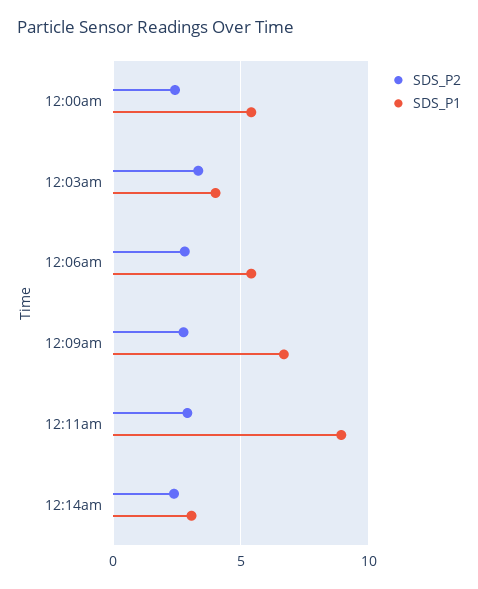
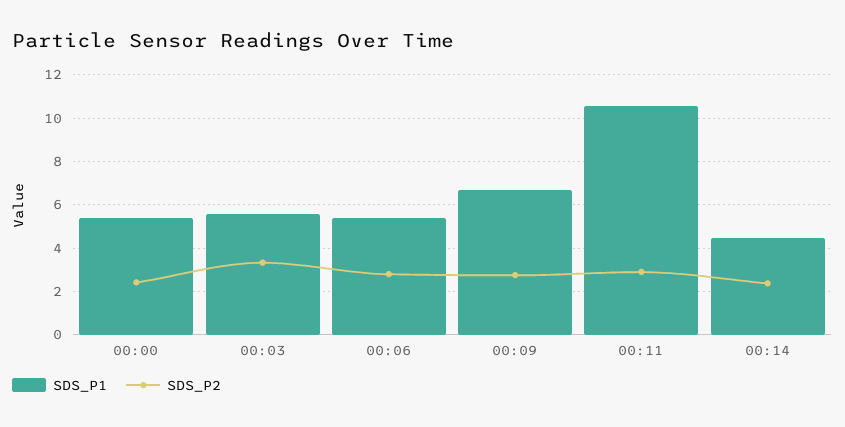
  {
    "SDS_P2": {
      "12:00am": 2.5,
      "12:03am": 3.5,
      "12:06am": 3,
      "12:09am": 3,
      "12:11am": 3,
      "12:14am": 2.5
    },
    "SDS_P1": {
      "12:00am": 5.5,
-     "12:03am": 4,
+     "12:03am": 5.5,
      "12:06am": 5.5,
      "12:09am": 6.5,
-     "12:11am": 9,
+     "12:11am": 10.5,
-     "12:14am": 3
+     "12:14am": 4.5
    }
  }

